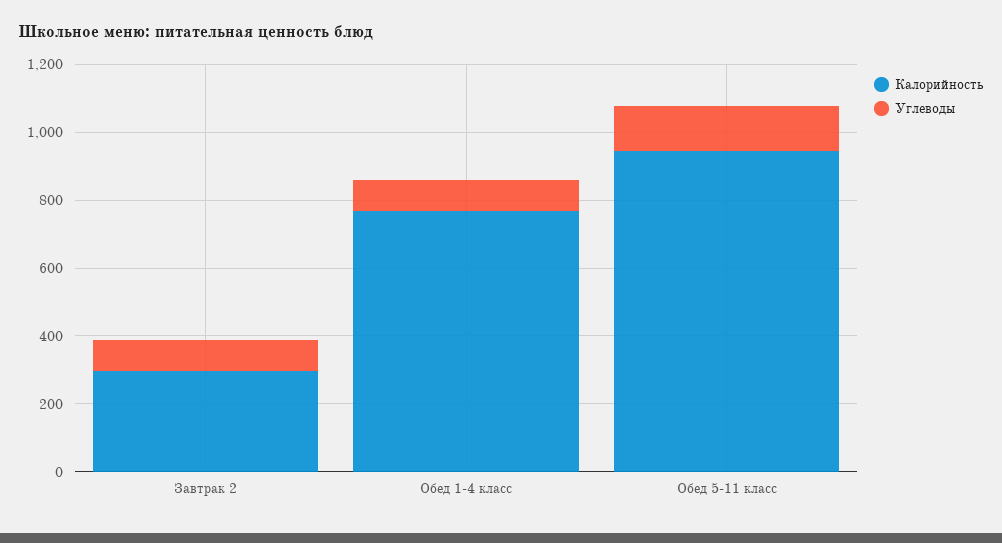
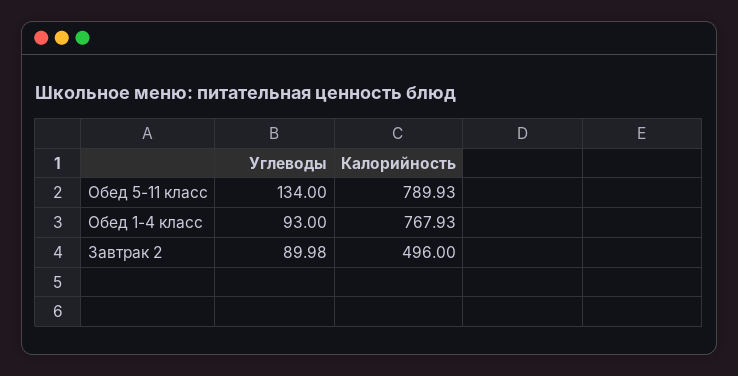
  {
    "Калорийность": {
-     "Завтрак 2": 300,
+     "Завтрак 2": 496,
      "Обед 1-4 класс": 767.93,
-     "Обед 5-11 класс": 950
+     "Обед 5-11 класс": 789.93
    },
    "Углеводы": {
      "Завтрак 2": 89.98,
      "Обед 1-4 класс": 93,
      "Обед 5-11 класс": 134
    }
  }

